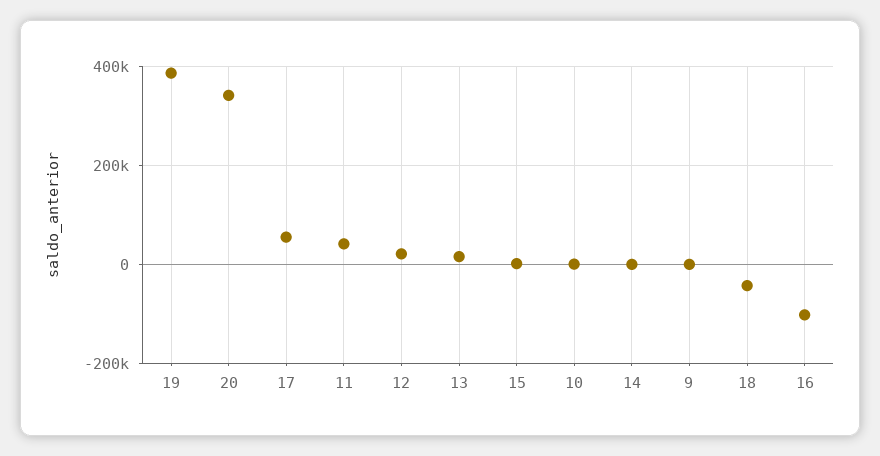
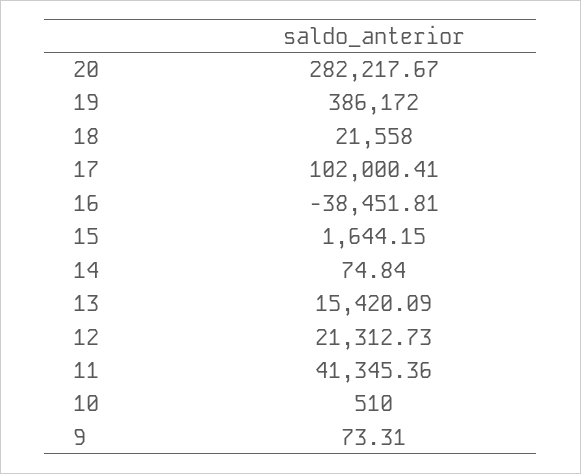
  {
    "19": 386172,
-   "20": 340000,
+   "20": 282217.67,
-   "17": 60000,
+   "17": 102000.41,
    "11": 41345.36,
    "12": 21312.73,
    "13": 15420.09,
    "15": 1644.15,
    "10": 510,
    "14": 74.84,
    "9": 73.31,
-   "18": -40000,
+   "18": 21558,
-   "16": -100000
+   "16": -38451.81
  }

